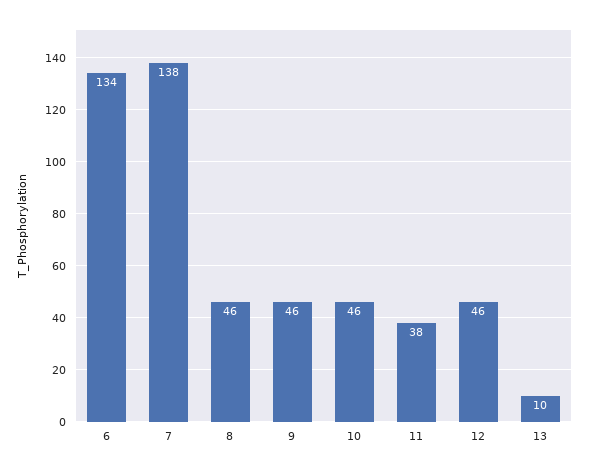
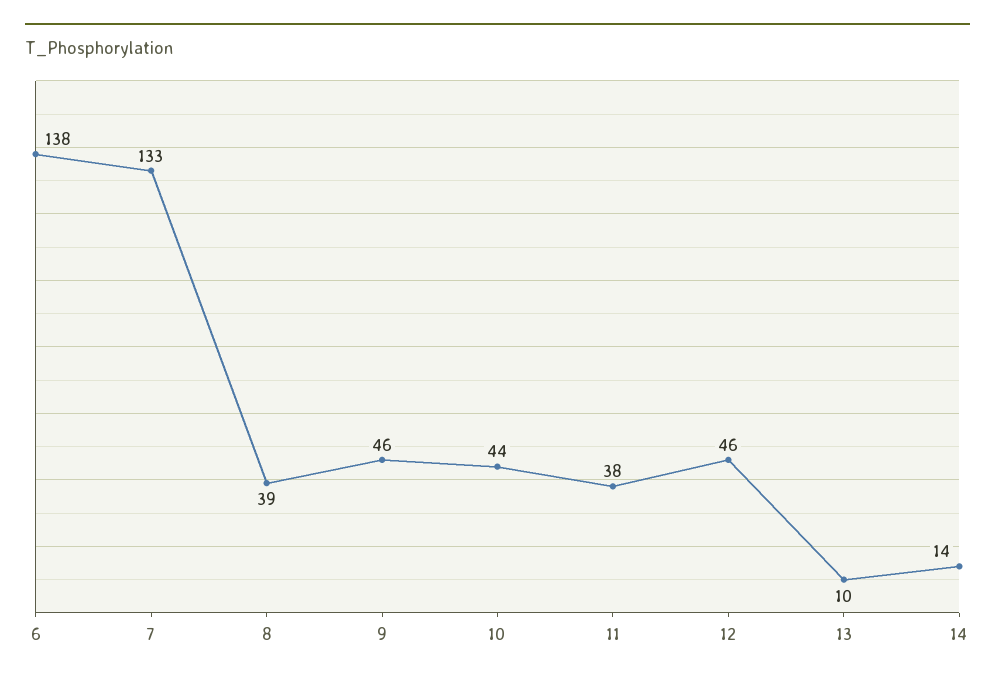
  {
-   "6": 134,
+   "6": 138,
-   "7": 138,
+   "7": 133,
-   "8": 46,
+   "8": 39,
    "9": 46,
-   "10": 46,
+   "10": 44,
    "11": 38,
    "12": 46,
-   "13": 10
+   "13": 10,
+   "14": 14
  }

